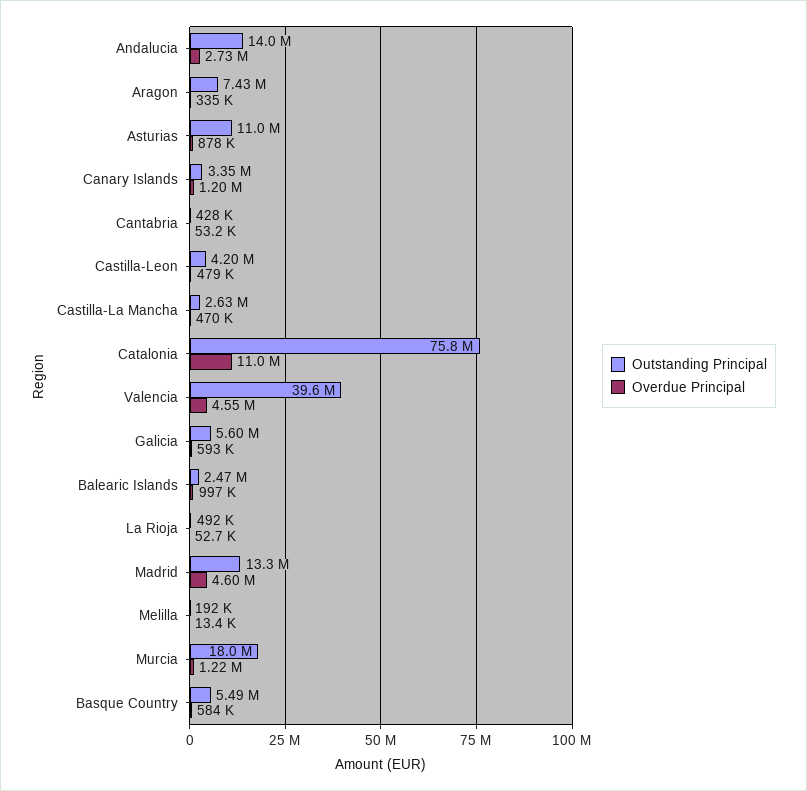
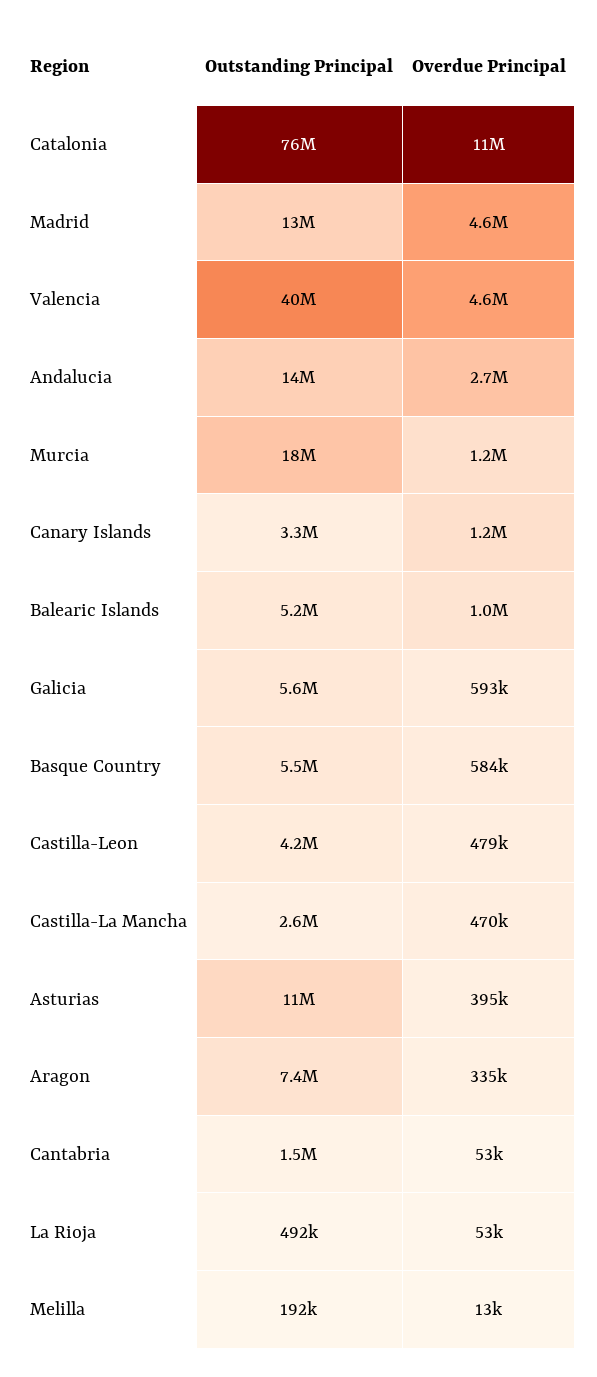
  {
    "Outstanding Principal": {
      "Andalucia": 14000000,
      "Aragon": 7430000,
      "Asturias": 11000000,
      "Canary Islands": 3350000,
-     "Cantabria": 428000,
+     "Cantabria": 1500000,
      "Castilla-Leon": 4200000,
      "Castilla-La Mancha": 2630000,
      "Catalonia": 75800000,
      "Valencia": 39600000,
      "Galicia": 5600000,
-     "Balearic Islands": 2470000,
+     "Balearic Islands": 5200000,
      "La Rioja": 492000,
      "Madrid": 13300000,
      "Melilla": 192000,
      "Murcia": 18000000,
      "Basque Country": 5490000
    },
    "Overdue Principal": {
      "Andalucia": 2730000,
      "Aragon": 335000,
-     "Asturias": 878000,
+     "Asturias": 395000,
      "Canary Islands": 1200000,
      "Cantabria": 53200,
      "Castilla-Leon": 479000,
      "Castilla-La Mancha": 470000,
      "Catalonia": 11000000,
      "Valencia": 4550000,
      "Galicia": 593000,
      "Balearic Islands": 997000,
      "La Rioja": 52700,
      "Madrid": 4600000,
      "Melilla": 13400,
      "Murcia": 1220000,
      "Basque Country": 584000
    }
  }

